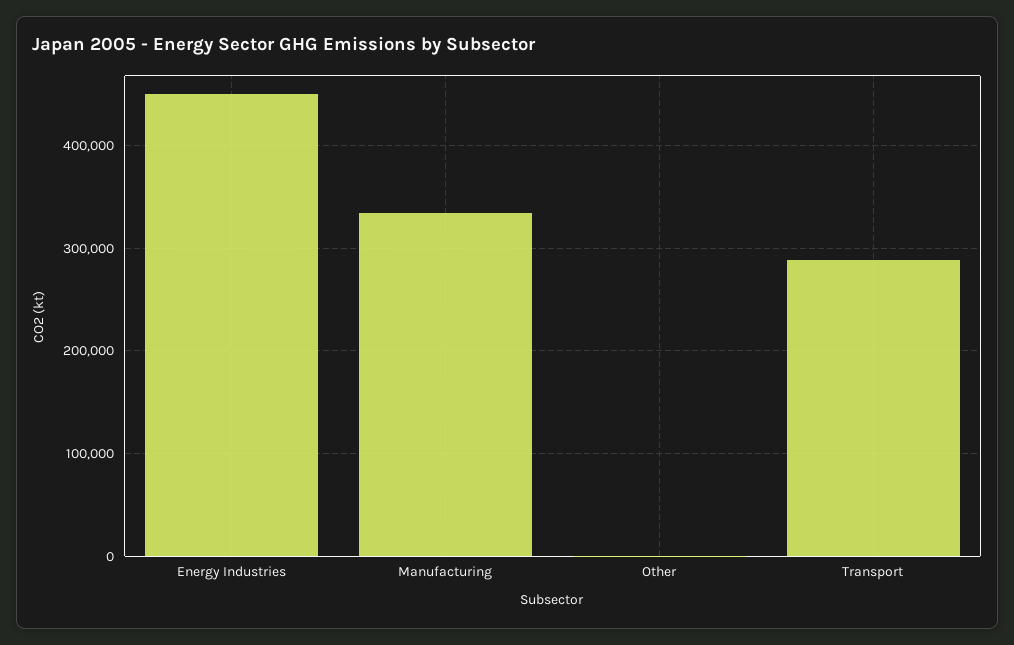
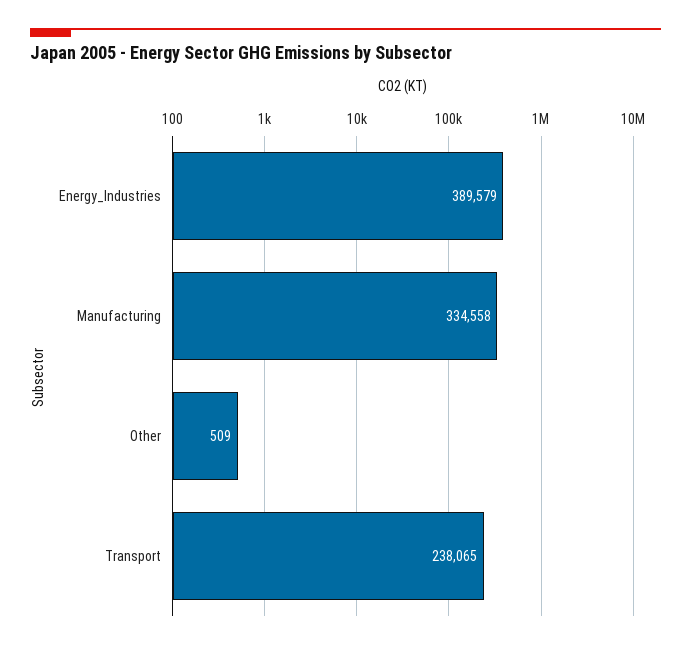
  {
-   "Energy Industries": 450000,
+   "Energy Industries": 389579,
    "Manufacturing": 334558,
    "Other": 509,
-   "Transport": 290000
+   "Transport": 238065
  }

